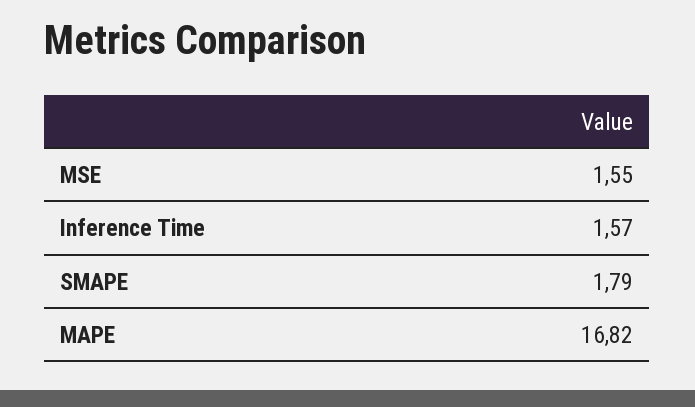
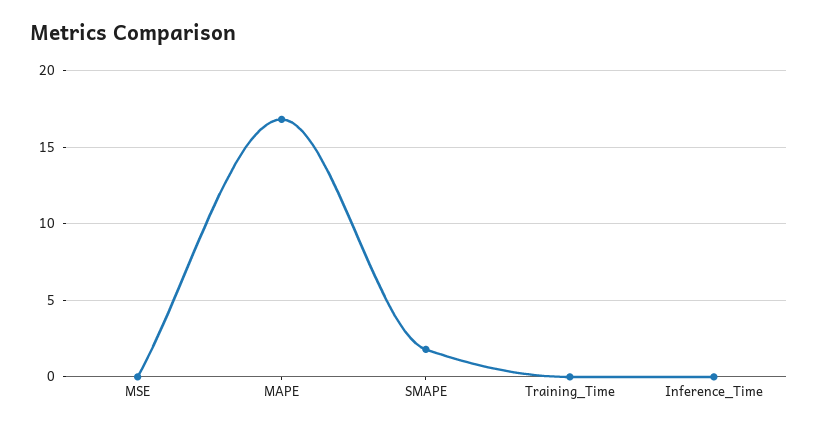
  {
-   "MSE": 1.55,
+   "MSE": 0,
-   "Inference Time": 1.57,
+   "Inference Time": 0,
    "SMAPE": 1.79,
-   "MAPE": 16.82
+   "MAPE": 16.82,
+   "Training_Time": 0
  }

